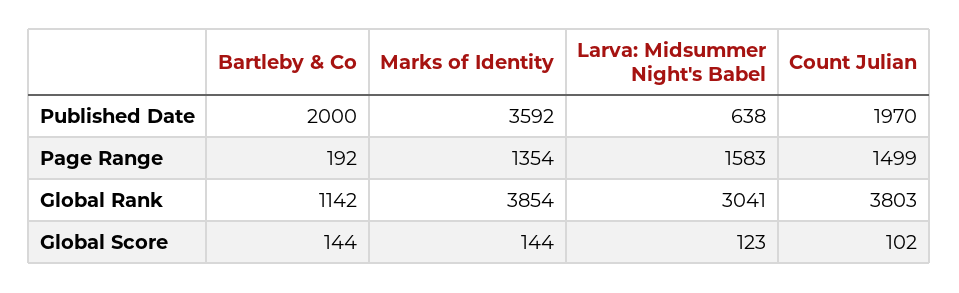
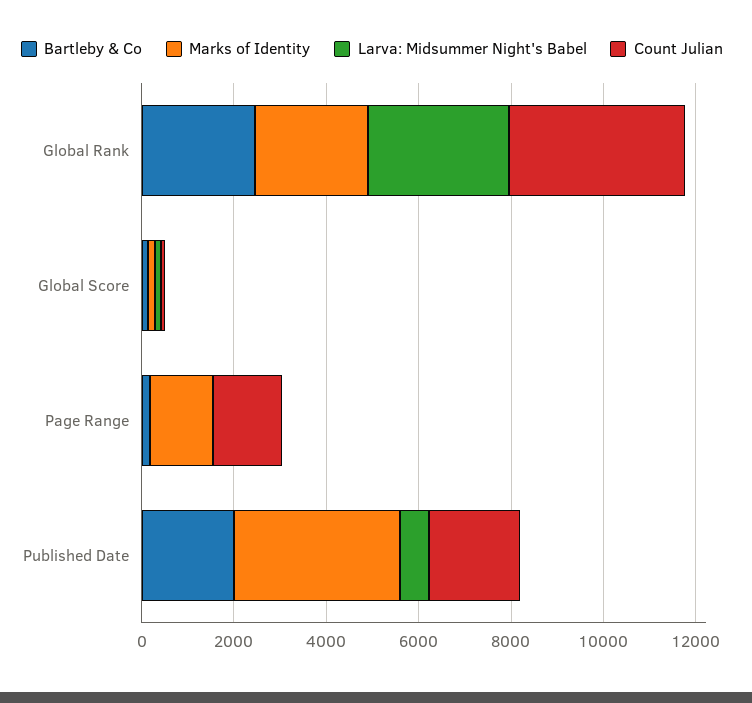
  {
    "Bartleby & Co": {
      "Published Date": 2000,
      "Page Range": 192,
-     "Global Rank": 1142,
+     "Global Rank": 2500,
      "Global Score": 144
    },
    "Marks of Identity": {
      "Published Date": 3592,
      "Page Range": 1354,
-     "Global Rank": 3854,
+     "Global Rank": 2500,
      "Global Score": 144
    },
    "Larva: Midsummer Night's Babel": {
      "Published Date": 638,
-     "Page Range": 1583,
+     "Page Range": 0,
      "Global Rank": 3041,
      "Global Score": 123
    },
    "Count Julian": {
      "Published Date": 1970,
      "Page Range": 1499,
      "Global Rank": 3803,
      "Global Score": 102
    }
  }

